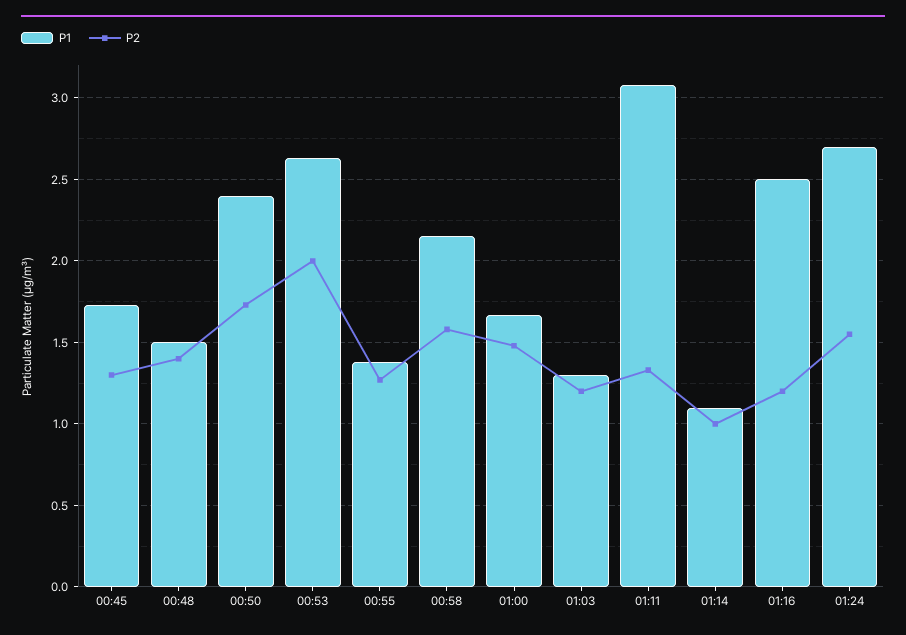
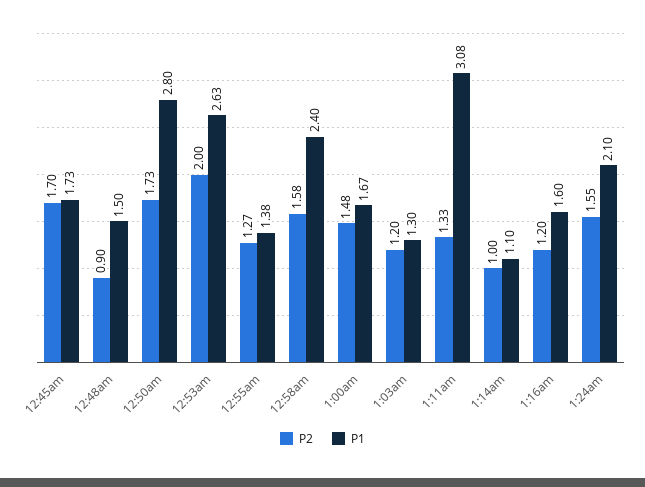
  {
    "P1": {
      "00:45": 1.73,
      "00:48": 1.5,
-     "00:50": 2.4,
+     "00:50": 2.8,
      "00:53": 2.63,
      "00:55": 1.38,
-     "00:58": 2.15,
+     "00:58": 2.4,
      "01:00": 1.67,
      "01:03": 1.3,
      "01:11": 3.08,
      "01:14": 1.1,
-     "01:16": 2.5,
+     "01:16": 1.6,
-     "01:24": 2.7
+     "01:24": 2.1
    },
    "P2": {
-     "00:45": 1.3,
+     "00:45": 1.7,
-     "00:48": 1.4,
+     "00:48": 0.9,
      "00:50": 1.73,
      "00:53": 2,
      "00:55": 1.27,
      "00:58": 1.58,
      "01:00": 1.48,
      "01:03": 1.2,
      "01:11": 1.33,
      "01:14": 1,
      "01:16": 1.2,
      "01:24": 1.55
    }
  }

